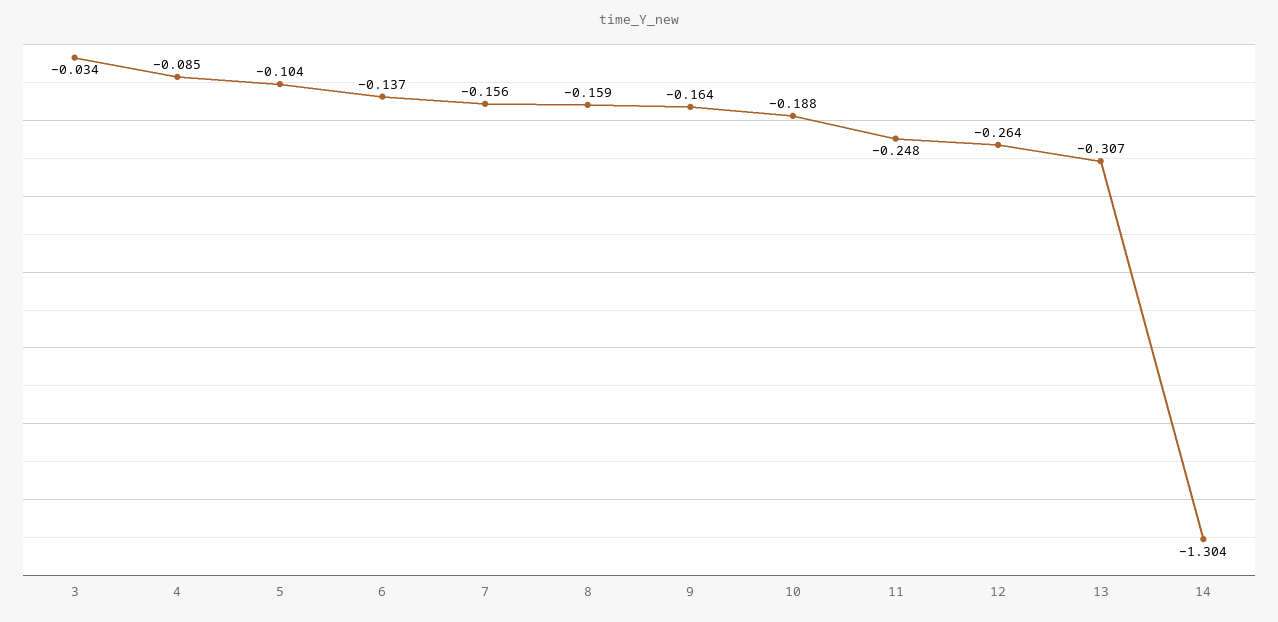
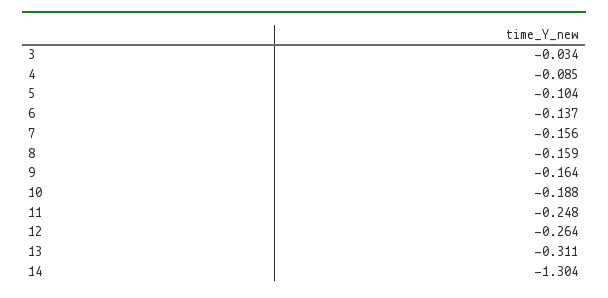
  {
    "3": -0.034,
    "4": -0.085,
    "5": -0.104,
    "6": -0.137,
    "7": -0.156,
    "8": -0.159,
    "9": -0.164,
    "10": -0.188,
    "11": -0.248,
    "12": -0.264,
-   "13": -0.307,
+   "13": -0.311,
    "14": -1.304
  }

